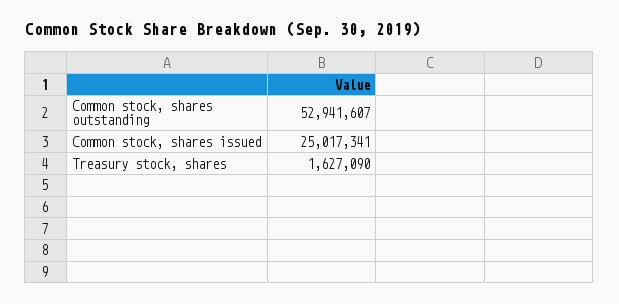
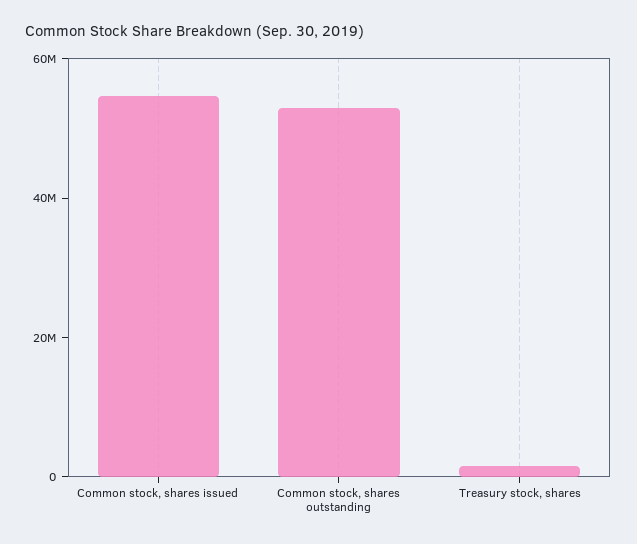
  {
    "Common stock, shares outstanding": 52941607,
-   "Common stock, shares issued": 25017341,
+   "Common stock, shares issued": 55000000,
    "Treasury stock, shares": 1627090
  }

